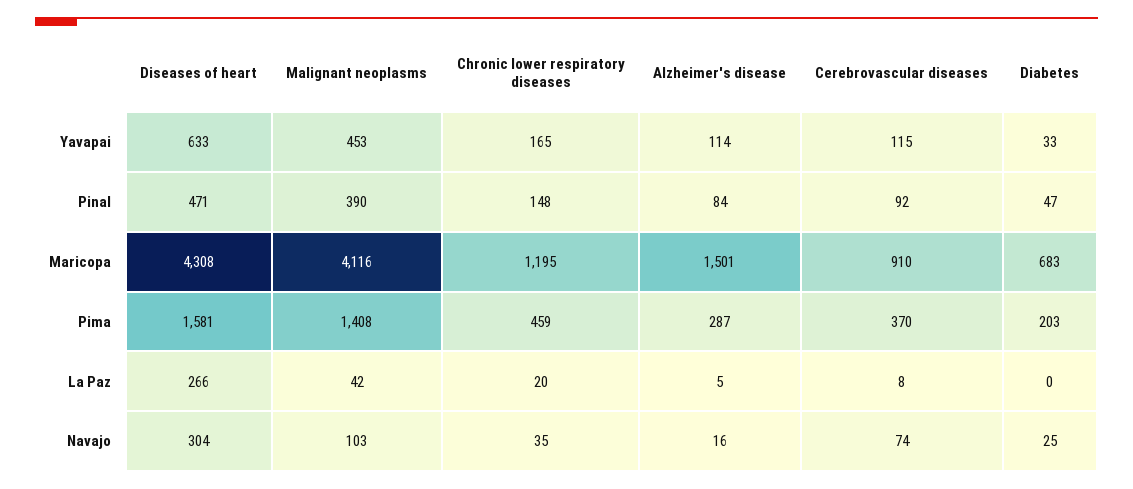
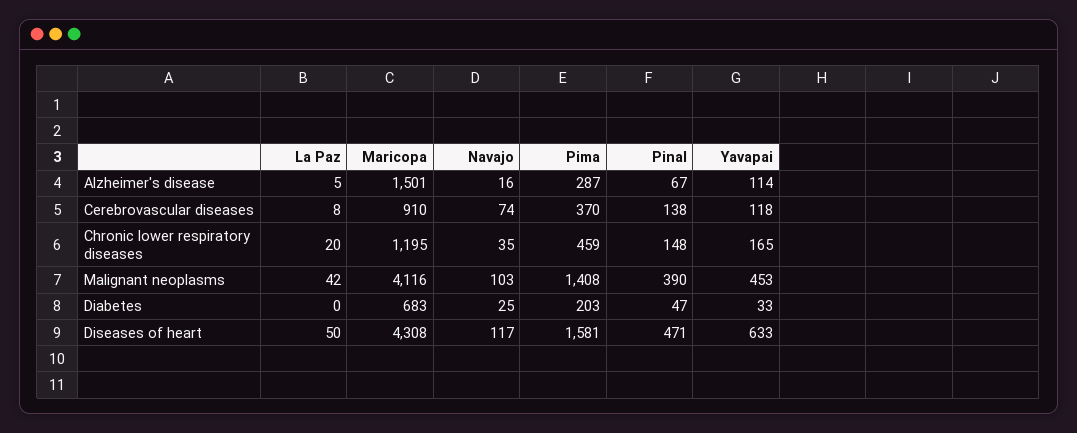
  {
    "Diseases of heart": {
      "Yavapai": 633,
      "Pinal": 471,
      "Maricopa": 4308,
      "Pima": 1581,
-     "La Paz": 266,
+     "La Paz": 50,
-     "Navajo": 304
+     "Navajo": 117
    },
    "Malignant neoplasms": {
      "Yavapai": 453,
      "Pinal": 390,
      "Maricopa": 4116,
      "Pima": 1408,
      "La Paz": 42,
      "Navajo": 103
    },
    "Chronic lower respiratory diseases": {
      "Yavapai": 165,
      "Pinal": 148,
      "Maricopa": 1195,
      "Pima": 459,
      "La Paz": 20,
      "Navajo": 35
    },
    "Alzheimer's disease": {
      "Yavapai": 114,
-     "Pinal": 84,
+     "Pinal": 67,
      "Maricopa": 1501,
      "Pima": 287,
      "La Paz": 5,
      "Navajo": 16
    },
    "Cerebrovascular diseases": {
-     "Yavapai": 115,
+     "Yavapai": 118,
-     "Pinal": 92,
+     "Pinal": 138,
      "Maricopa": 910,
      "Pima": 370,
      "La Paz": 8,
      "Navajo": 74
    },
    "Diabetes": {
      "Yavapai": 33,
      "Pinal": 47,
      "Maricopa": 683,
      "Pima": 203,
      "La Paz": 0,
      "Navajo": 25
    }
  }

